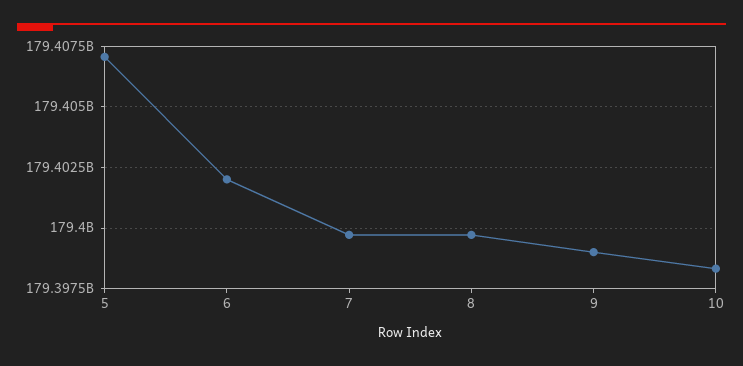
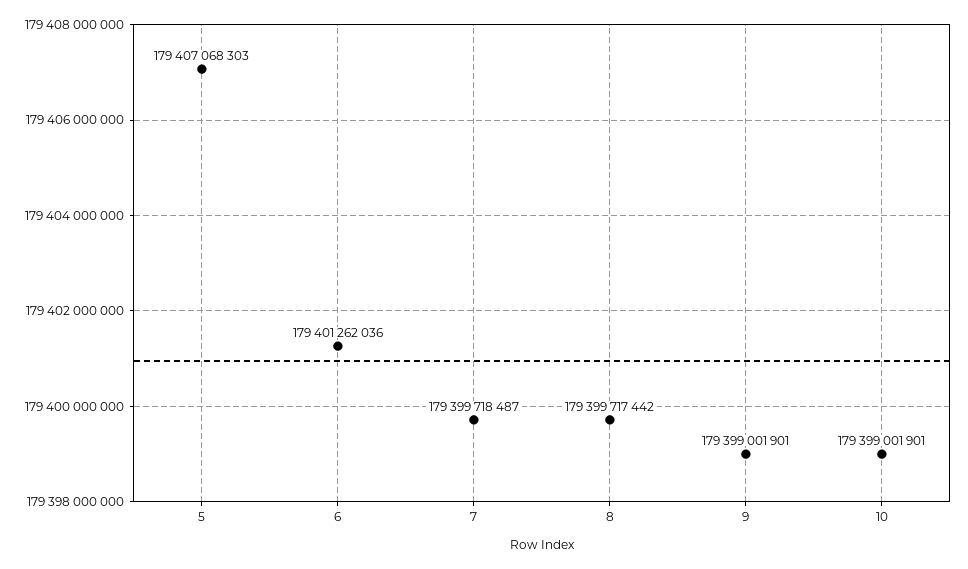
  {
    "5": 179407068303,
-   "6": 179402000000,
+   "6": 179401262036,
    "7": 179399718487,
    "8": 179399717442,
    "9": 179399001901,
-   "10": 179398250000
+   "10": 179399001901
  }

